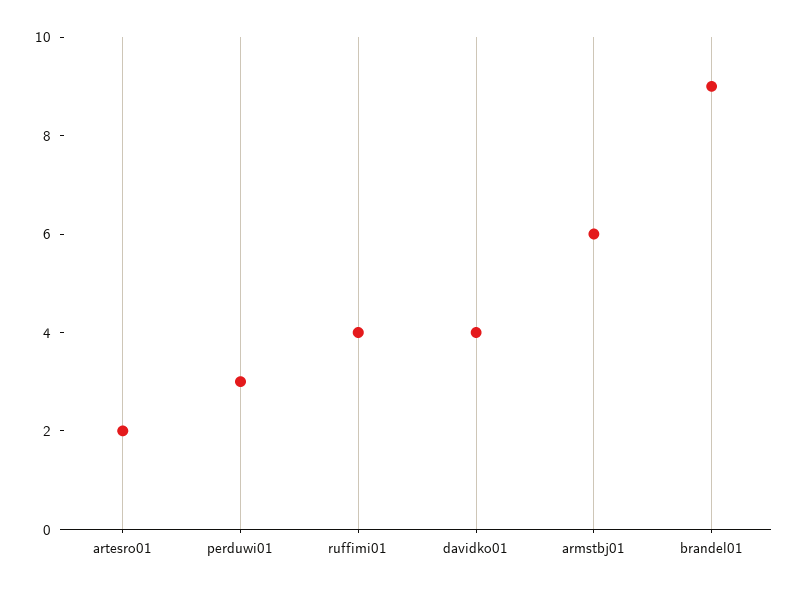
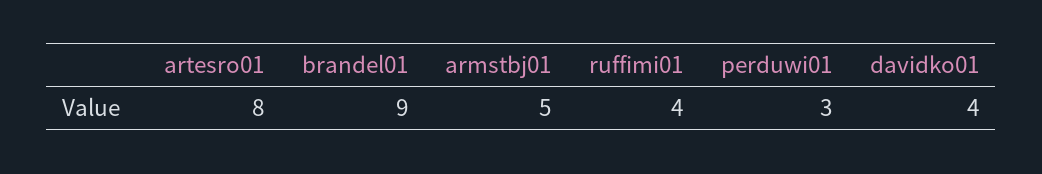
  {
-   "artesro01": 2,
+   "artesro01": 8,
    "perduwi01": 3,
    "ruffimi01": 4,
    "davidko01": 4,
-   "armstbj01": 6,
+   "armstbj01": 5,
    "brandel01": 9
  }

